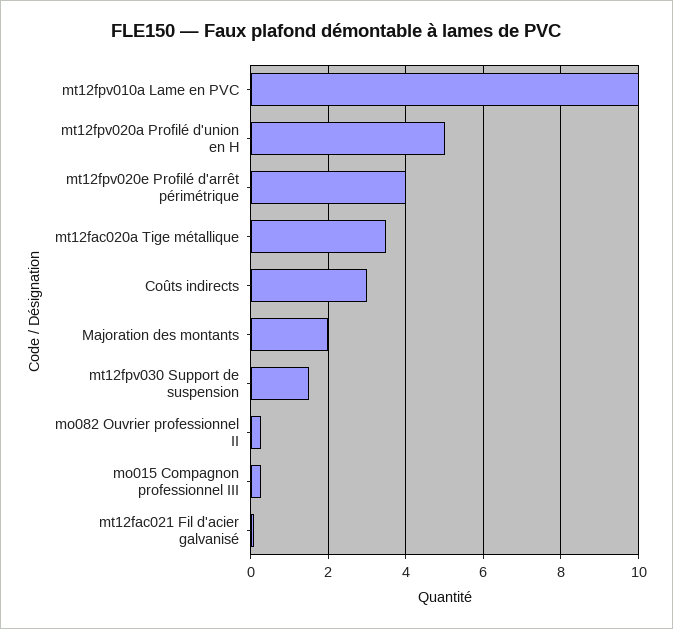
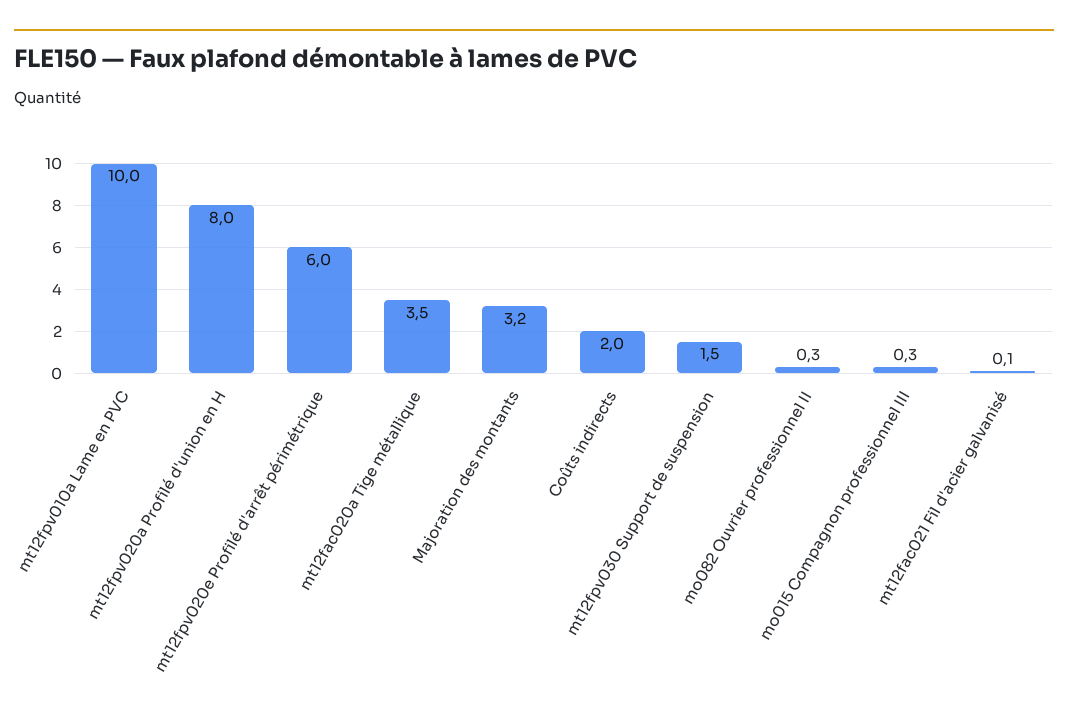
  {
    "mt12fpv010a Lame en PVC": 10,
-   "mt12fpv020a Profilé d'union en H": 5,
+   "mt12fpv020a Profilé d'union en H": 8,
-   "mt12fpv020e Profilé d'arrêt périmétrique": 4,
+   "mt12fpv020e Profilé d'arrêt périmétrique": 6,
    "mt12fac020a Tige métallique": 3.5,
-   "Coûts indirects": 3,
+   "Coûts indirects": 2,
-   "Majoration des montants": 2,
+   "Majoration des montants": 3.2,
    "mt12fpv030 Support de suspension": 1.5,
    "mo082 Ouvrier professionnel II": 0.3,
    "mo015 Compagnon professionnel III": 0.3,
    "mt12fac021 Fil d'acier galvanisé": 0.1
  }

